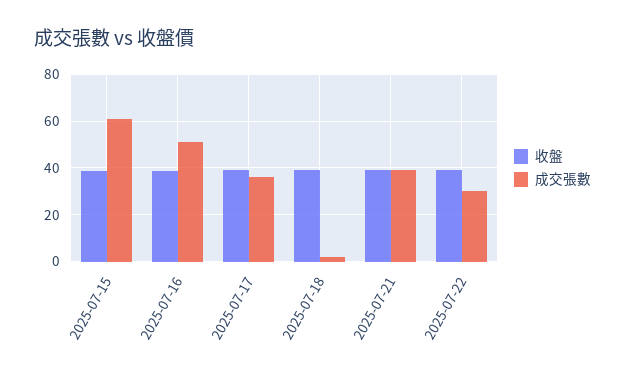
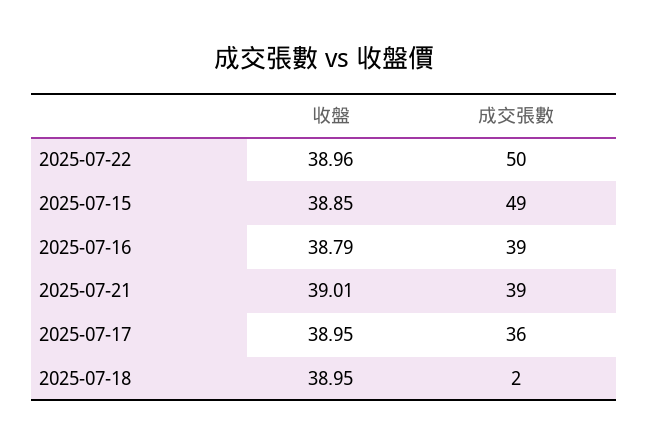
  {
    "收盤": {
      "2025-07-15": 38.85,
      "2025-07-16": 38.79,
      "2025-07-17": 38.95,
      "2025-07-18": 38.95,
      "2025-07-21": 39.01,
      "2025-07-22": 38.96
    },
    "成交張數": {
-     "2025-07-15": 60,
+     "2025-07-15": 49,
-     "2025-07-16": 50,
+     "2025-07-16": 39,
      "2025-07-17": 36,
      "2025-07-18": 2,
      "2025-07-21": 39,
-     "2025-07-22": 30
+     "2025-07-22": 50
    }
  }

